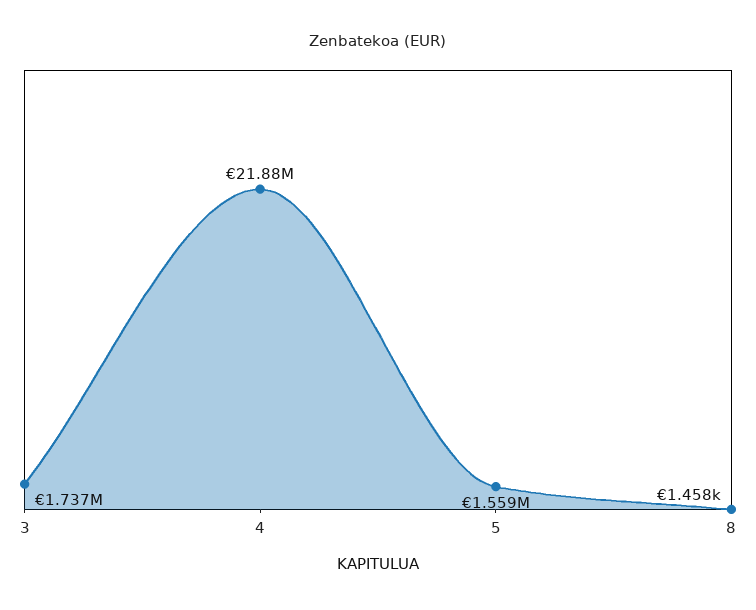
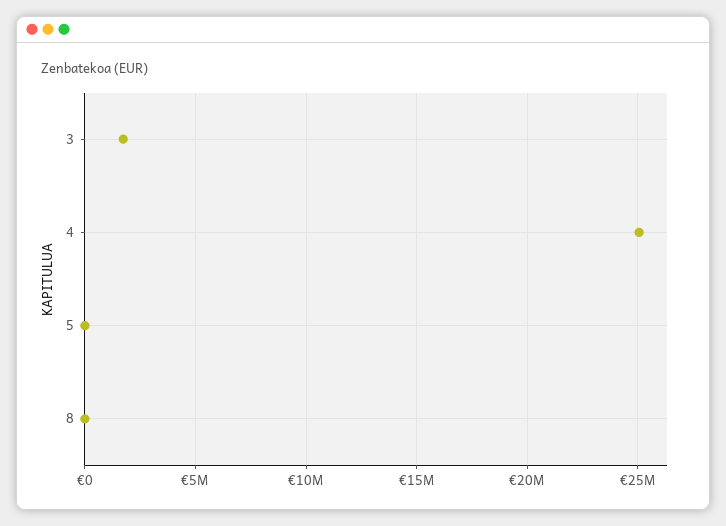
  {
    "3": 1737000,
-   "4": 21880000,
+   "4": 25000000,
-   "5": 1559000,
+   "5": 0,
    "8": 1458
  }

